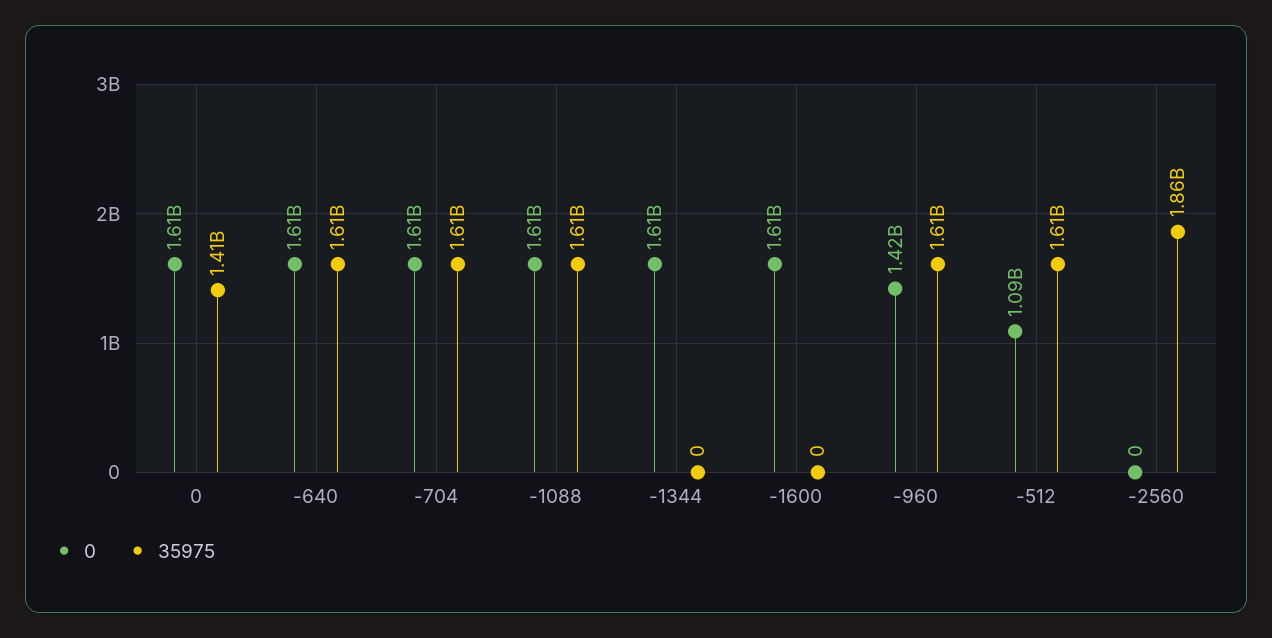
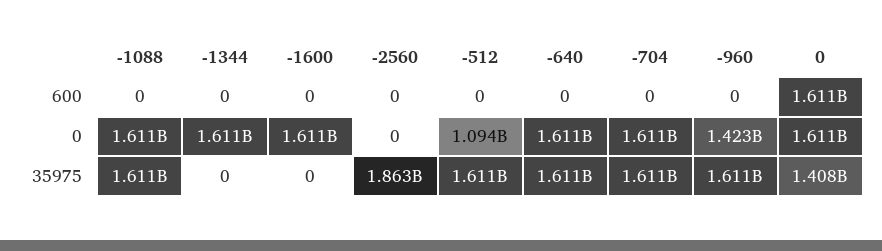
  {
    "0": {
      "0": 1611000000,
      "-640": 1611000000,
      "-704": 1611000000,
      "-1088": 1611000000,
      "-1344": 1611000000,
      "-1600": 1611000000,
      "-960": 1423000000,
      "-512": 1094000000,
      "-2560": 0
    },
    "35975": {
      "0": 1408000000,
      "-640": 1611000000,
      "-704": 1611000000,
      "-1088": 1611000000,
      "-1344": 0,
      "-1600": 0,
      "-960": 1611000000,
      "-512": 1611000000,
      "-2560": 1863000000
-   }
+   },
+   "600": {
+     "-1088": 0,
+     "-1344": 0,
+     "-1600": 0,
+     "-2560": 0,
+     "-512": 0,
+     "-640": 0,
+     "-704": 0,
+     "-960": 0,
+     "0": 1611000000
+   }
  }

